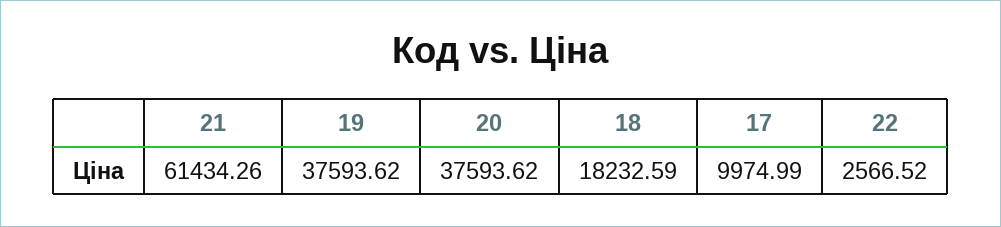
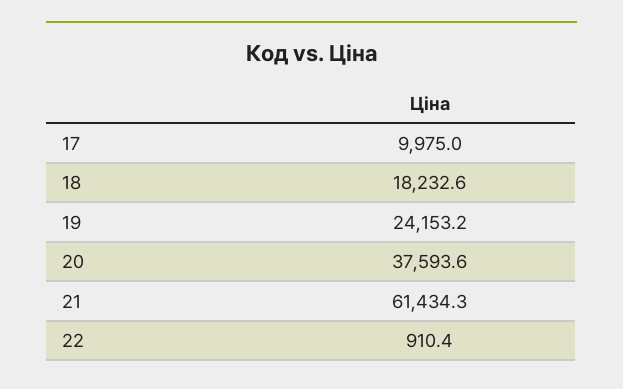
  {
    "21": 61434.26,
-   "19": 37593.62,
+   "19": 24153.2,
    "20": 37593.62,
    "18": 18232.59,
    "17": 9974.99,
-   "22": 2566.52
+   "22": 910.4
  }

